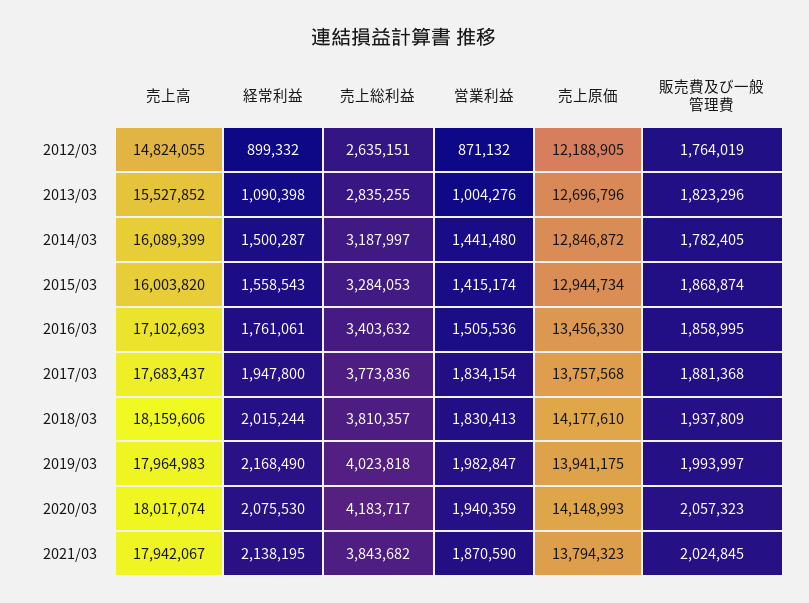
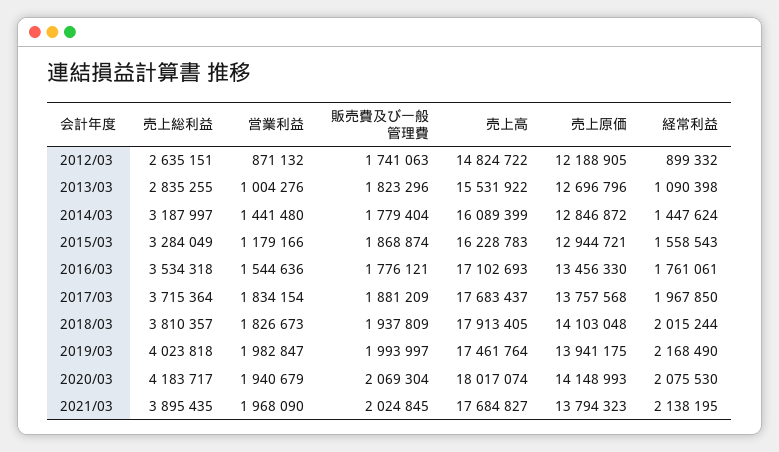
  {
    "売上高": {
-     "2012/03": 14824055,
+     "2012/03": 14824722,
-     "2013/03": 15527852,
+     "2013/03": 15531922,
      "2014/03": 16089399,
-     "2015/03": 16003820,
+     "2015/03": 16228783,
      "2016/03": 17102693,
      "2017/03": 17683437,
-     "2018/03": 18159606,
+     "2018/03": 17913405,
-     "2019/03": 17964983,
+     "2019/03": 17461764,
      "2020/03": 18017074,
-     "2021/03": 17942067
+     "2021/03": 17684827
    },
    "経常利益": {
      "2012/03": 899332,
      "2013/03": 1090398,
-     "2014/03": 1500287,
+     "2014/03": 1447624,
      "2015/03": 1558543,
      "2016/03": 1761061,
-     "2017/03": 1947800,
+     "2017/03": 1967850,
      "2018/03": 2015244,
      "2019/03": 2168490,
      "2020/03": 2075530,
      "2021/03": 2138195
    },
    "売上総利益": {
      "2012/03": 2635151,
      "2013/03": 2835255,
      "2014/03": 3187997,
-     "2015/03": 3284053,
+     "2015/03": 3284049,
-     "2016/03": 3403632,
+     "2016/03": 3534318,
-     "2017/03": 3773836,
+     "2017/03": 3715364,
      "2018/03": 3810357,
      "2019/03": 4023818,
      "2020/03": 4183717,
-     "2021/03": 3843682
+     "2021/03": 3895435
    },
    "営業利益": {
      "2012/03": 871132,
      "2013/03": 1004276,
      "2014/03": 1441480,
-     "2015/03": 1415174,
+     "2015/03": 1179166,
-     "2016/03": 1505536,
+     "2016/03": 1544636,
      "2017/03": 1834154,
-     "2018/03": 1830413,
+     "2018/03": 1826673,
      "2019/03": 1982847,
-     "2020/03": 1940359,
+     "2020/03": 1940679,
-     "2021/03": 1870590
+     "2021/03": 1968090
    },
    "売上原価": {
      "2012/03": 12188905,
      "2013/03": 12696796,
      "2014/03": 12846872,
-     "2015/03": 12944734,
+     "2015/03": 12944721,
      "2016/03": 13456330,
      "2017/03": 13757568,
-     "2018/03": 14177610,
+     "2018/03": 14103048,
      "2019/03": 13941175,
      "2020/03": 14148993,
      "2021/03": 13794323
    },
    "販売費及び一般管理費": {
-     "2012/03": 1764019,
+     "2012/03": 1741063,
      "2013/03": 1823296,
-     "2014/03": 1782405,
+     "2014/03": 1779404,
      "2015/03": 1868874,
-     "2016/03": 1858995,
+     "2016/03": 1776121,
-     "2017/03": 1881368,
+     "2017/03": 1881209,
      "2018/03": 1937809,
      "2019/03": 1993997,
-     "2020/03": 2057323,
+     "2020/03": 2069304,
      "2021/03": 2024845
    }
  }

